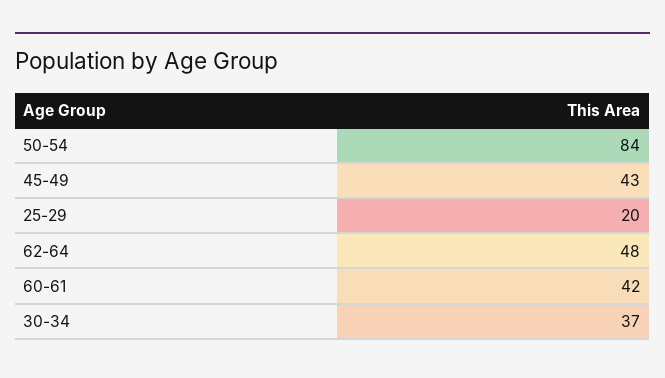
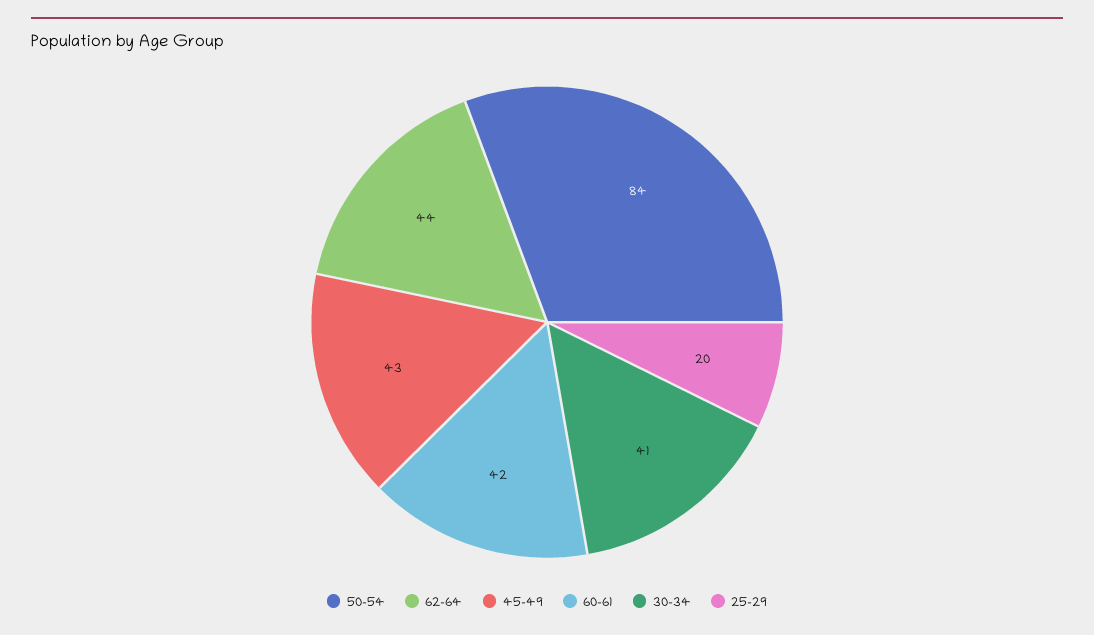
  {
    "50-54": 84,
    "45-49": 43,
    "25-29": 20,
-   "62-64": 48,
+   "62-64": 44,
    "60-61": 42,
-   "30-34": 37
+   "30-34": 41
  }

